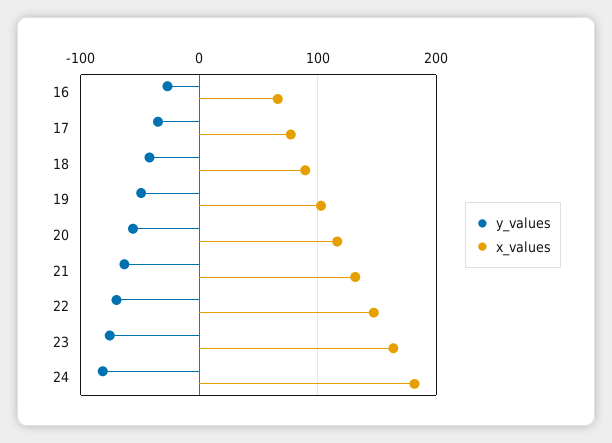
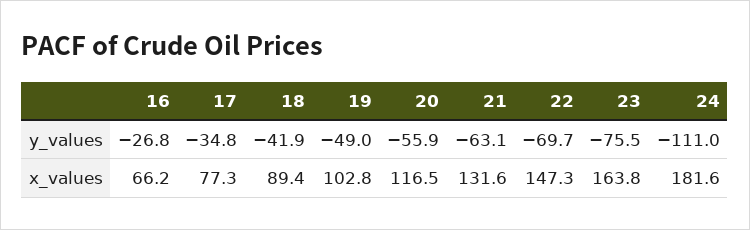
  {
    "y_values": {
      "16": -26.8,
      "17": -34.8,
      "18": -41.9,
      "19": -49,
      "20": -55.9,
      "21": -63.1,
      "22": -69.7,
      "23": -75.5,
-     "24": -80
+     "24": -111
    },
    "x_values": {
      "16": 66.2,
      "17": 77.3,
      "18": 89.4,
      "19": 102.8,
      "20": 116.5,
      "21": 131.6,
      "22": 147.3,
      "23": 163.8,
      "24": 181.6
    }
  }

